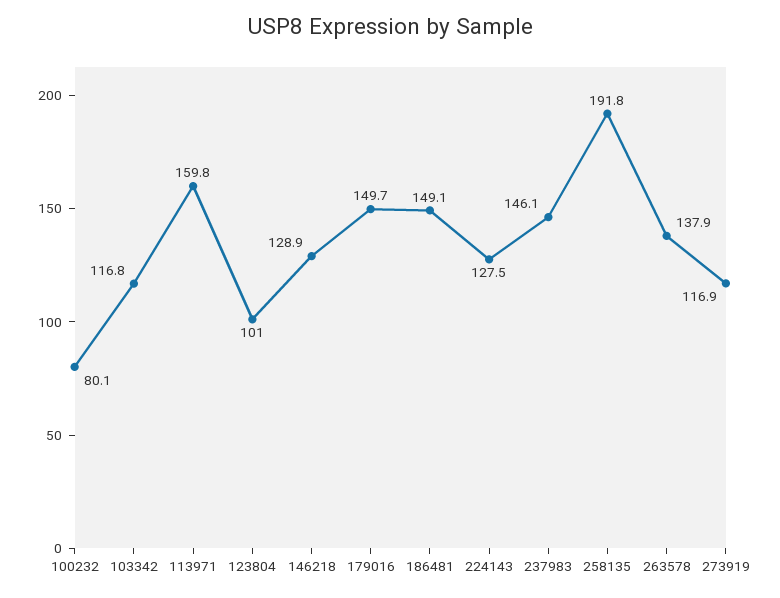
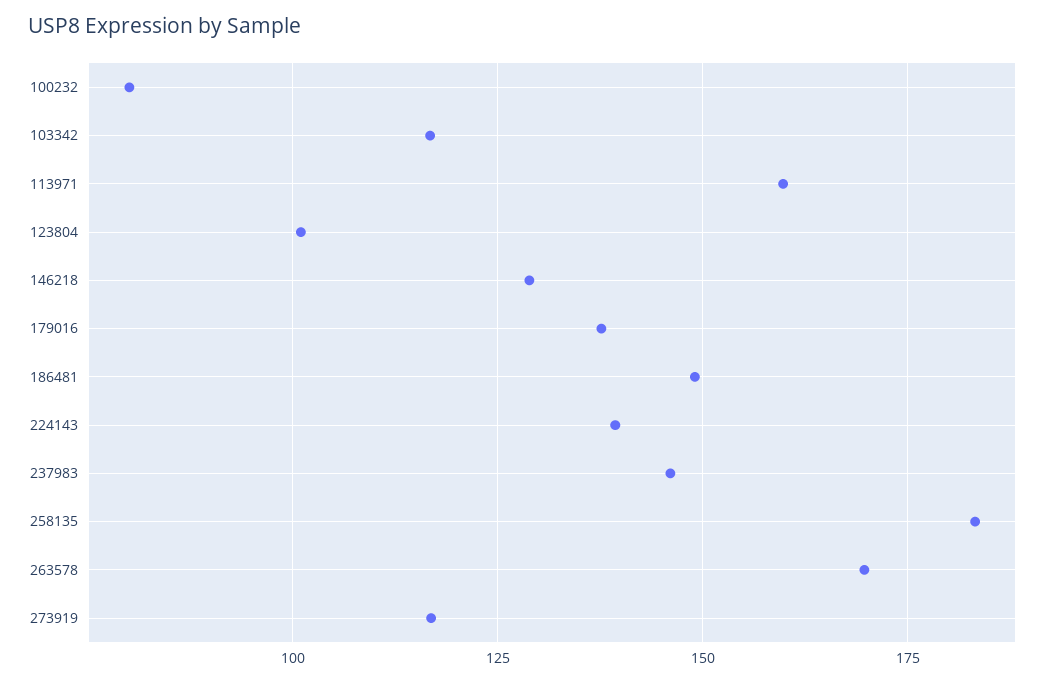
  {
    "100232": 80.1,
    "103342": 116.8,
    "113971": 159.8,
    "123804": 101,
    "146218": 128.9,
-   "179016": 149.7,
+   "179016": 137.5,
    "186481": 149.1,
-   "224143": 127.5,
+   "224143": 140,
    "237983": 146.1,
-   "258135": 191.8,
+   "258135": 182.5,
-   "263578": 137.9,
+   "263578": 170,
    "273919": 116.9
  }

